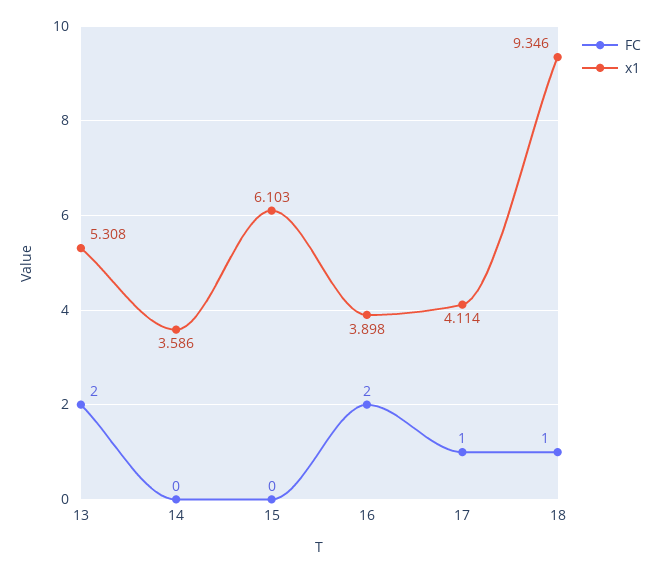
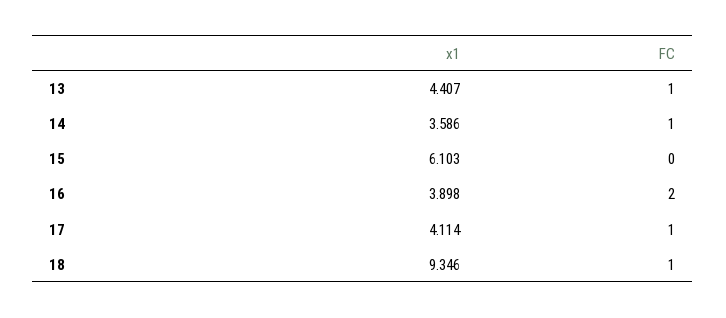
  {
    "FC": {
-     "13": 2,
+     "13": 1,
-     "14": 0,
+     "14": 1,
      "15": 0,
      "16": 2,
      "17": 1,
      "18": 1
    },
    "x1": {
-     "13": 5.308,
+     "13": 4.407,
      "14": 3.586,
      "15": 6.103,
      "16": 3.898,
      "17": 4.114,
      "18": 9.346
    }
  }

